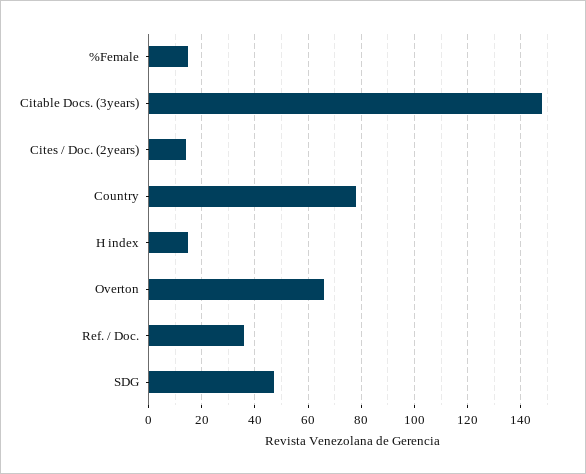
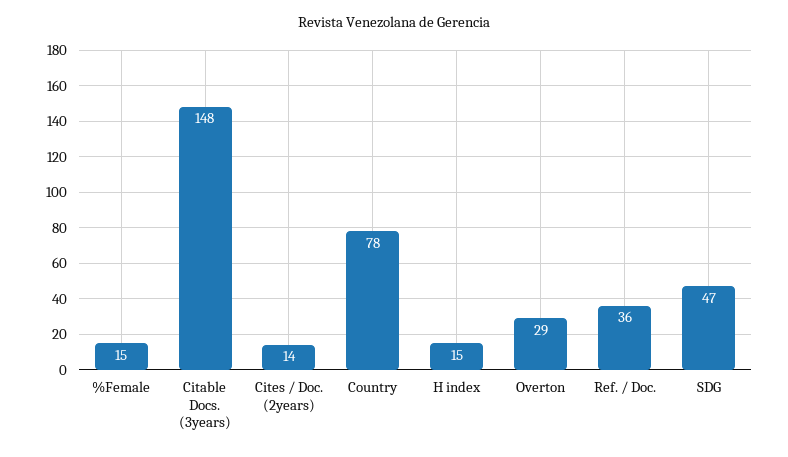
  {
    "%Female": 15,
    "Citable Docs. (3years)": 148,
    "Cites / Doc. (2years)": 14,
    "Country": 78,
    "H index": 15,
-   "Overton": 65,
+   "Overton": 29,
    "Ref. / Doc.": 36,
    "SDG": 47
  }

